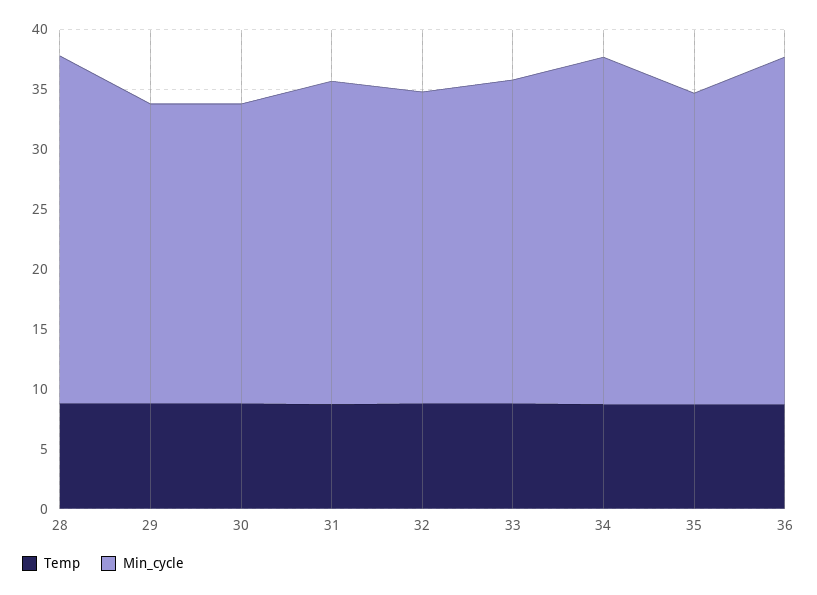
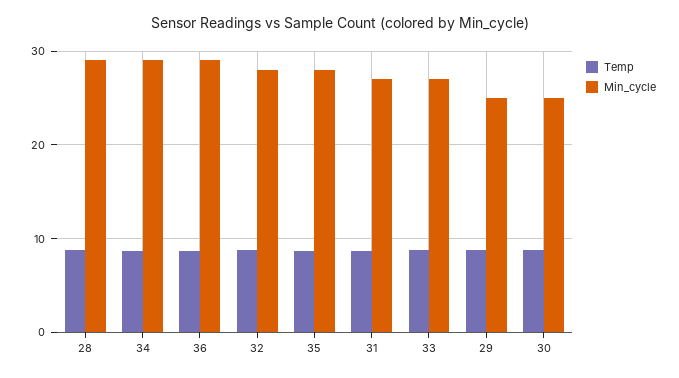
  {
    "Temp": {
      "28": 9,
      "29": 9,
      "30": 9,
      "31": 9,
      "32": 9,
      "33": 9,
      "34": 9,
      "35": 9,
      "36": 9
    },
    "Min_cycle": {
      "28": 29,
      "29": 25,
      "30": 25,
      "31": 27,
-     "32": 26,
+     "32": 28,
      "33": 27,
      "34": 29,
-     "35": 26,
+     "35": 28,
      "36": 29
    }
  }

